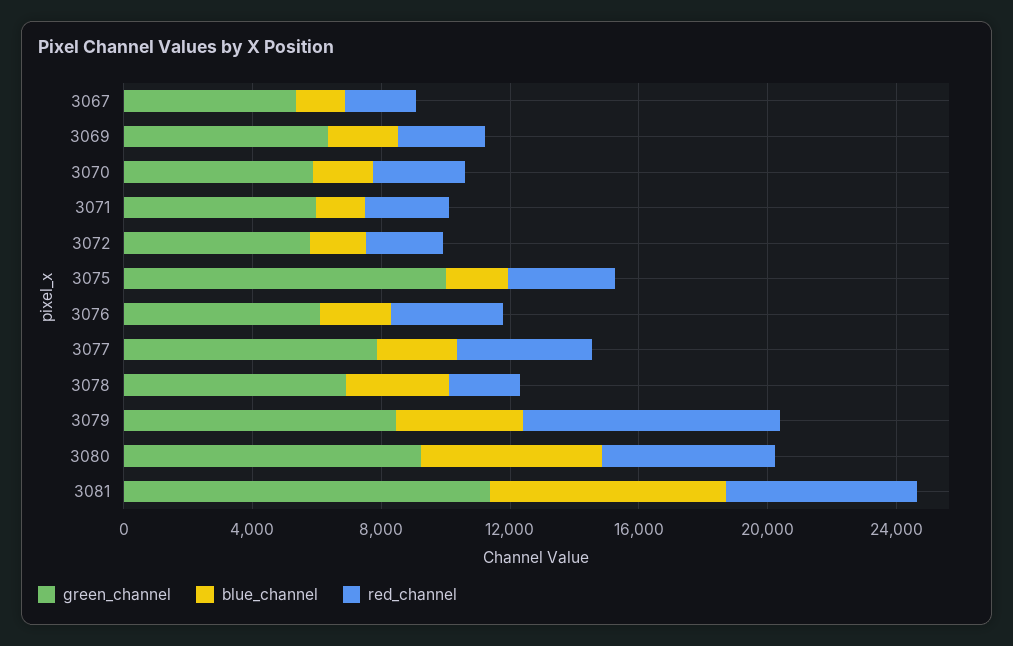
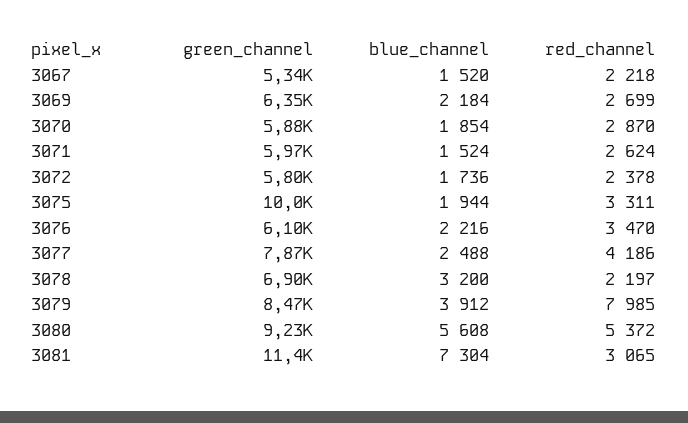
  {
    "green_channel": {
      "3067": 5340,
      "3069": 6350,
      "3070": 5880,
      "3071": 5970,
      "3072": 5800,
      "3075": 10000,
      "3076": 6100,
      "3077": 7870,
      "3078": 6900,
      "3079": 8470,
      "3080": 9230,
      "3081": 11400
    },
    "blue_channel": {
      "3067": 1520,
      "3069": 2184,
      "3070": 1854,
      "3071": 1524,
      "3072": 1736,
      "3075": 1944,
      "3076": 2216,
      "3077": 2488,
      "3078": 3200,
      "3079": 3912,
      "3080": 5608,
      "3081": 7304
    },
    "red_channel": {
      "3067": 2218,
      "3069": 2699,
      "3070": 2870,
      "3071": 2624,
      "3072": 2378,
      "3075": 3311,
      "3076": 3470,
      "3077": 4186,
      "3078": 2197,
      "3079": 7985,
      "3080": 5372,
-     "3081": 6000
+     "3081": 3065
    }
  }

